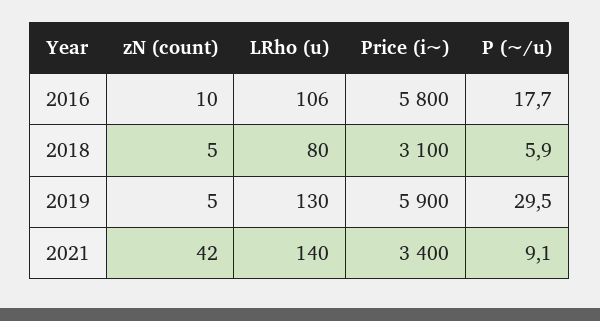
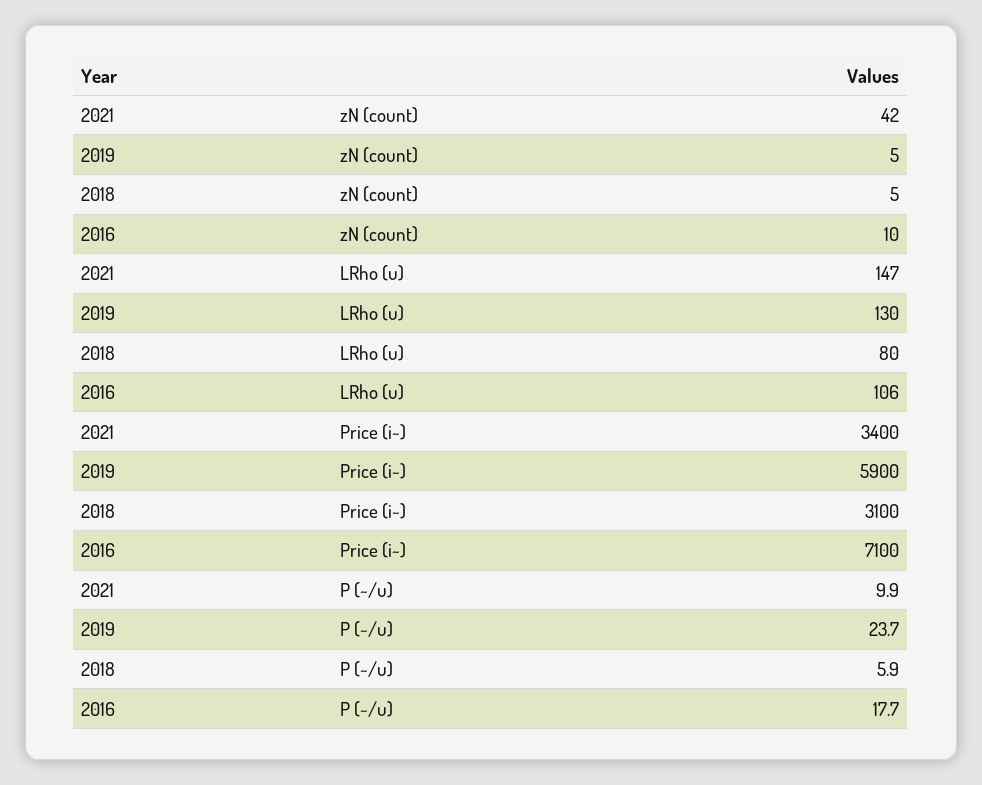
  {
    "zN (count)": {
      "2016": 10,
      "2018": 5,
      "2019": 5,
      "2021": 42
    },
    "LRho (u)": {
      "2016": 106,
      "2018": 80,
      "2019": 130,
-     "2021": 140
+     "2021": 147
    },
    "Price (i~)": {
-     "2016": 5800,
+     "2016": 7100,
      "2018": 3100,
      "2019": 5900,
      "2021": 3400
    },
    "P (~/u)": {
      "2016": 17.7,
      "2018": 5.9,
-     "2019": 29.5,
+     "2019": 23.7,
-     "2021": 9.1
+     "2021": 9.9
    }
  }

